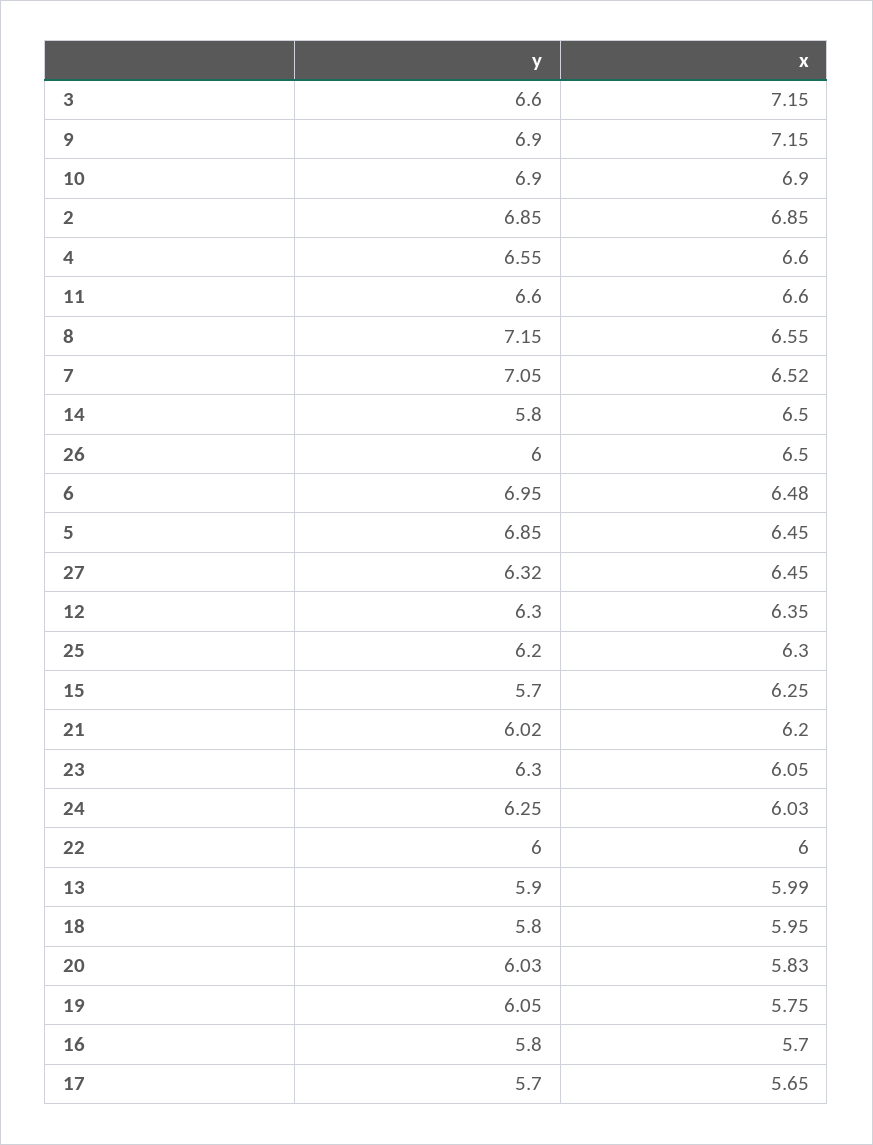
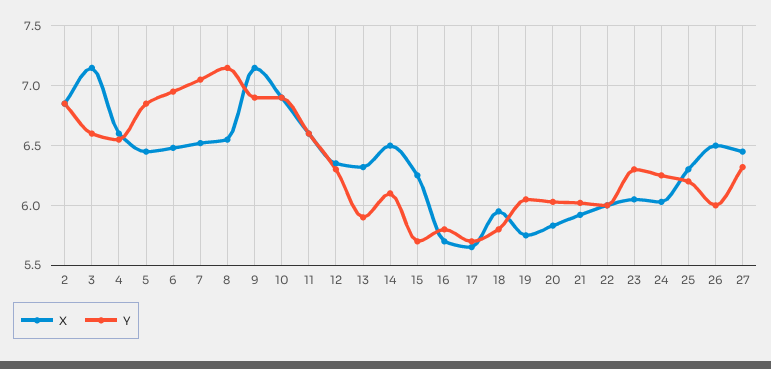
  {
    "y": {
      "3": 6.6,
      "9": 6.9,
      "10": 6.9,
      "2": 6.85,
      "4": 6.55,
      "11": 6.6,
      "8": 7.15,
      "7": 7.05,
-     "14": 5.8,
+     "14": 6.1,
      "26": 6,
      "6": 6.95,
      "5": 6.85,
      "27": 6.32,
      "12": 6.3,
      "25": 6.2,
      "15": 5.7,
      "21": 6.02,
      "23": 6.3,
      "24": 6.25,
      "22": 6,
      "13": 5.9,
      "18": 5.8,
      "20": 6.03,
      "19": 6.05,
      "16": 5.8,
      "17": 5.7
    },
    "x": {
      "3": 7.15,
      "9": 7.15,
      "10": 6.9,
      "2": 6.85,
      "4": 6.6,
      "11": 6.6,
      "8": 6.55,
      "7": 6.52,
      "14": 6.5,
      "26": 6.5,
      "6": 6.48,
      "5": 6.45,
      "27": 6.45,
      "12": 6.35,
      "25": 6.3,
      "15": 6.25,
-     "21": 6.2,
+     "21": 5.9,
      "23": 6.05,
      "24": 6.03,
      "22": 6,
-     "13": 5.99,
+     "13": 6.3,
      "18": 5.95,
      "20": 5.83,
      "19": 5.75,
      "16": 5.7,
      "17": 5.65
    }
  }

